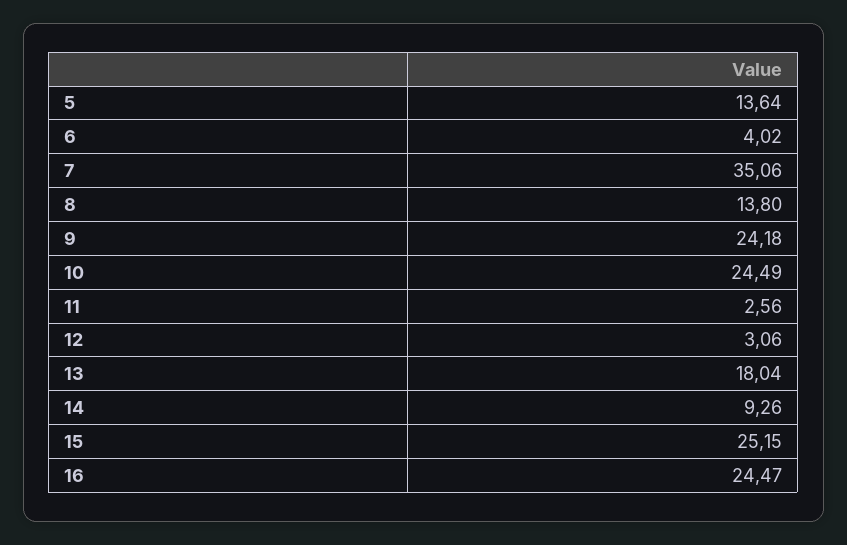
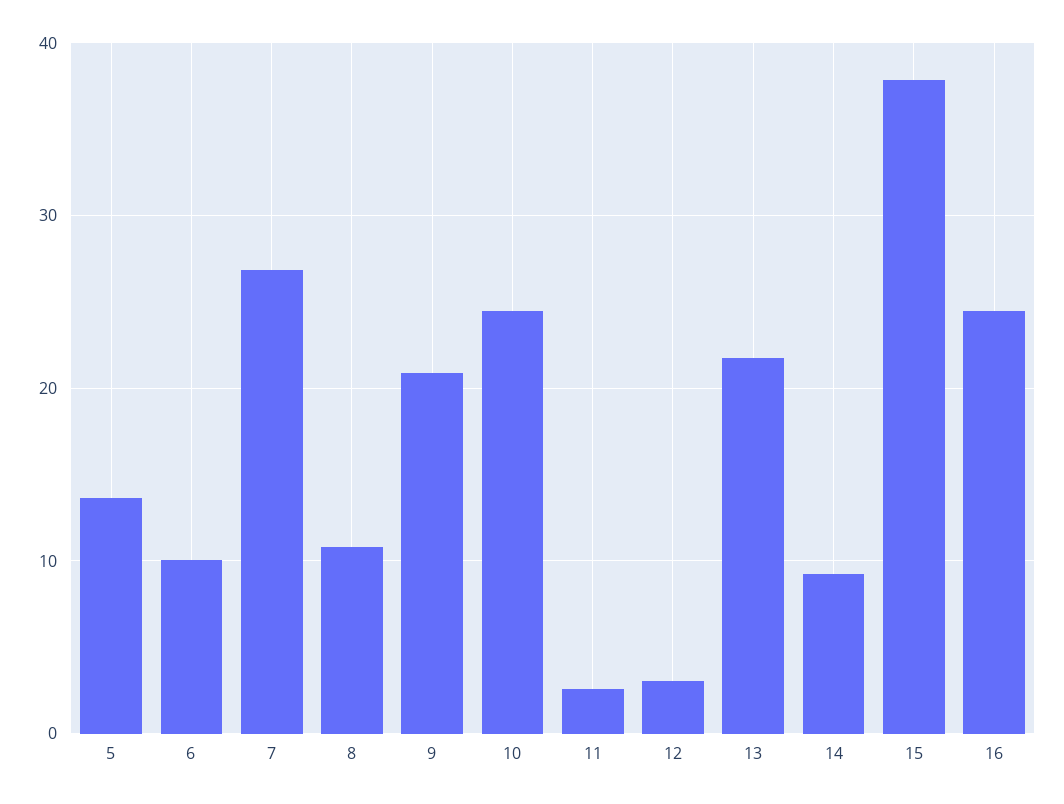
  {
    "5": 13.64,
-   "6": 4.02,
+   "6": 10,
-   "7": 35.06,
+   "7": 27,
-   "8": 13.8,
+   "8": 11,
-   "9": 24.18,
+   "9": 21,
    "10": 24.49,
    "11": 2.56,
    "12": 3.06,
-   "13": 18.04,
+   "13": 22,
    "14": 9.26,
-   "15": 25.15,
+   "15": 38,
    "16": 24.47
  }

